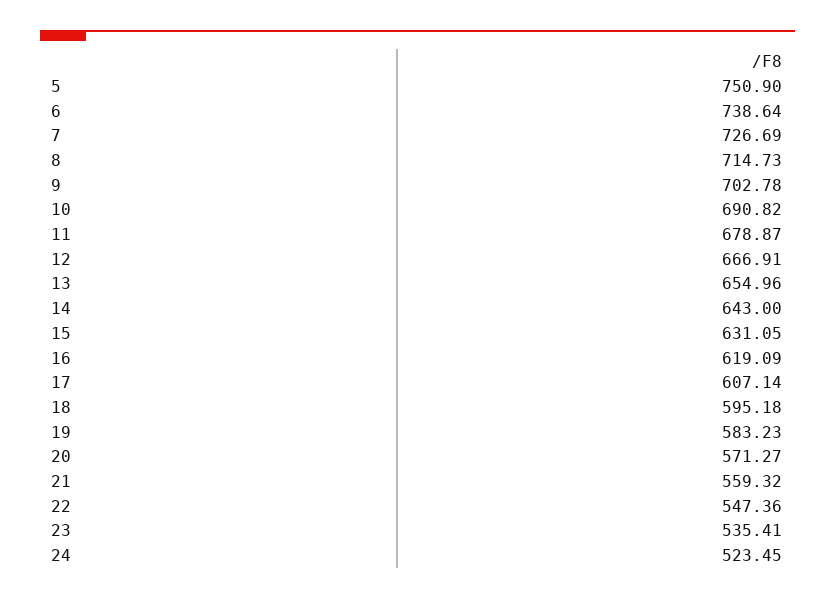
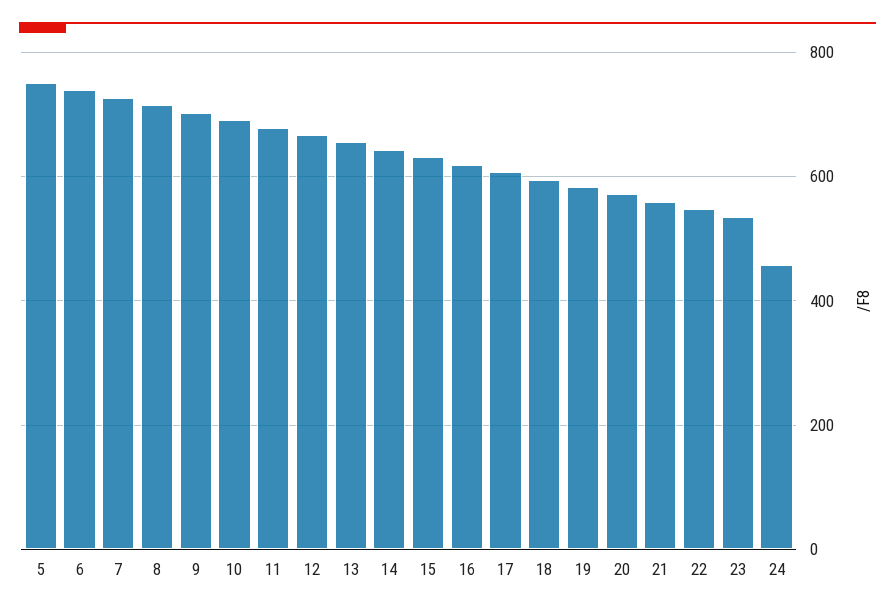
  {
    "5": 750.9,
    "6": 738.64,
    "7": 726.69,
    "8": 714.73,
    "9": 702.78,
    "10": 690.82,
    "11": 678.87,
    "12": 666.91,
    "13": 654.96,
    "14": 643,
    "15": 631.05,
    "16": 619.09,
    "17": 607.14,
    "18": 595.18,
    "19": 583.23,
    "20": 571.27,
    "21": 559.32,
    "22": 547.36,
    "23": 535.41,
-   "24": 523.45
+   "24": 460
  }

